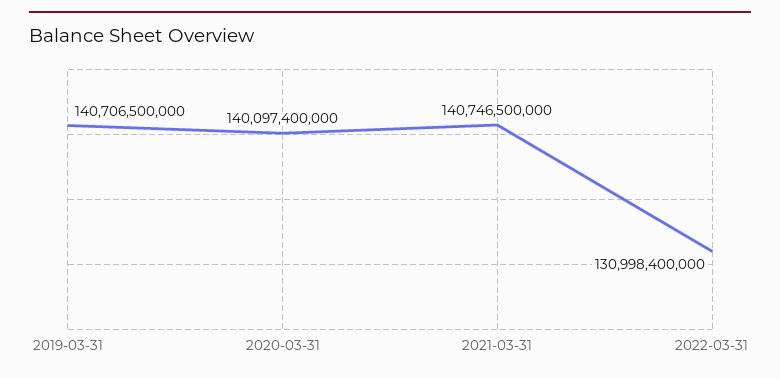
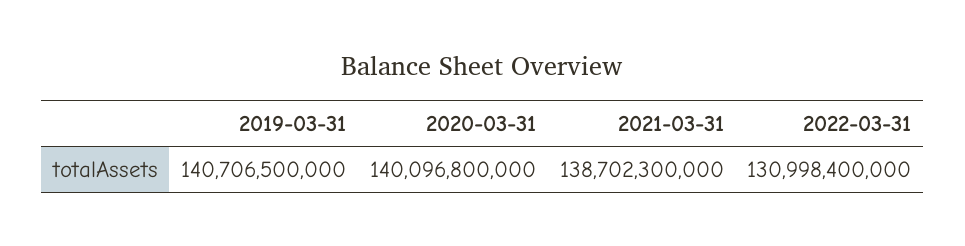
  {
    "2019-03-31": 140706500000,
-   "2020-03-31": 140097400000,
+   "2020-03-31": 140096800000,
-   "2021-03-31": 140746500000,
+   "2021-03-31": 138702300000,
    "2022-03-31": 130998400000
  }

